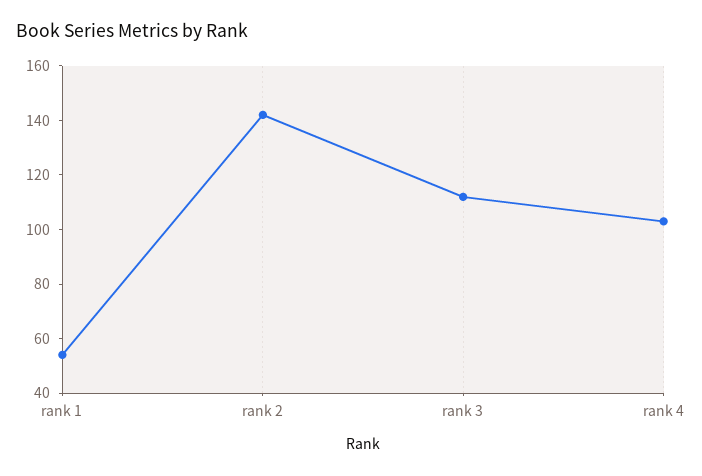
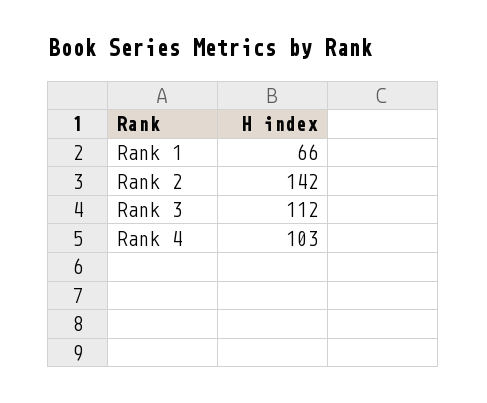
  {
-   "rank 1": 55,
+   "rank 1": 66,
    "rank 2": 142,
    "rank 3": 112,
    "rank 4": 103
  }

